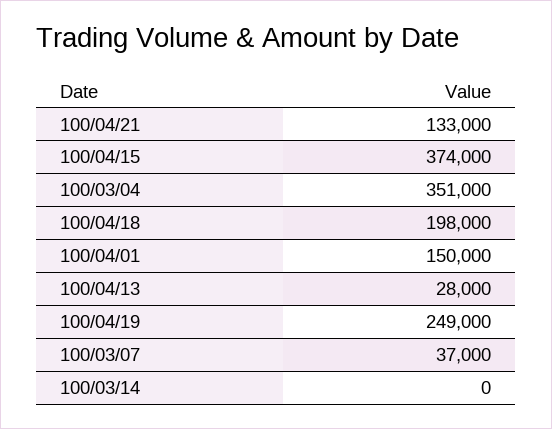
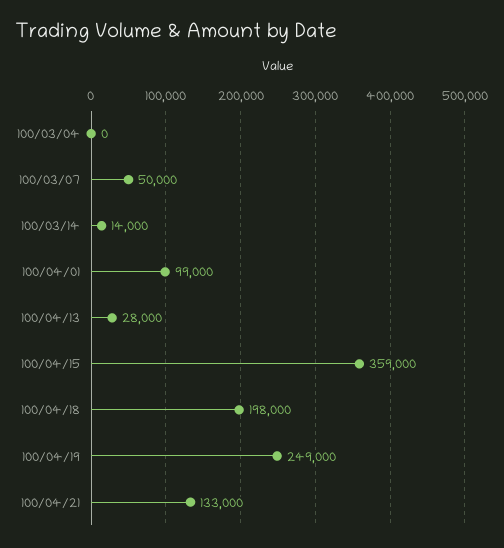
  {
    "100/04/21": 133000,
-   "100/04/15": 374000,
+   "100/04/15": 359000,
-   "100/03/04": 351000,
+   "100/03/04": 0,
    "100/04/18": 198000,
-   "100/04/01": 150000,
+   "100/04/01": 99000,
    "100/04/13": 28000,
    "100/04/19": 249000,
-   "100/03/07": 37000,
+   "100/03/07": 50000,
-   "100/03/14": 0
+   "100/03/14": 14000
  }

